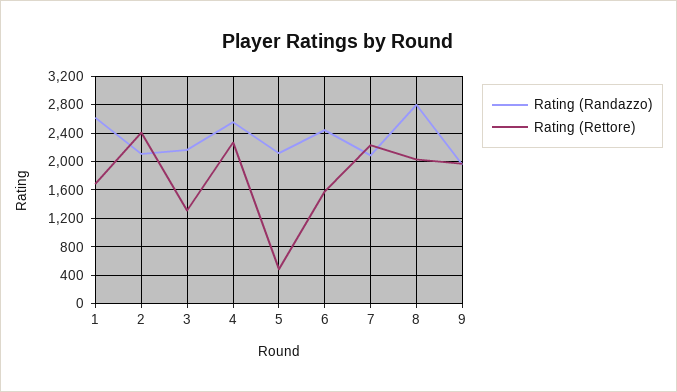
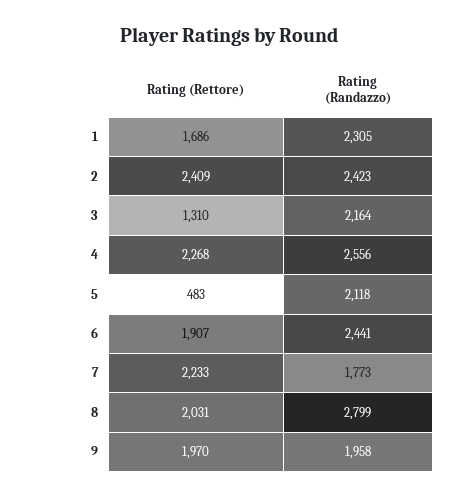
  {
    "Rating (Randazzo)": {
-     "1": 2600,
+     "1": 2305,
-     "2": 2100,
+     "2": 2423,
      "3": 2164,
      "4": 2556,
      "5": 2118,
      "6": 2441,
-     "7": 2100,
+     "7": 1773,
      "8": 2799,
      "9": 1958
    },
    "Rating (Rettore)": {
      "1": 1686,
      "2": 2409,
      "3": 1310,
      "4": 2268,
      "5": 483,
-     "6": 1600,
+     "6": 1907,
      "7": 2233,
      "8": 2031,
      "9": 1970
    }
  }

